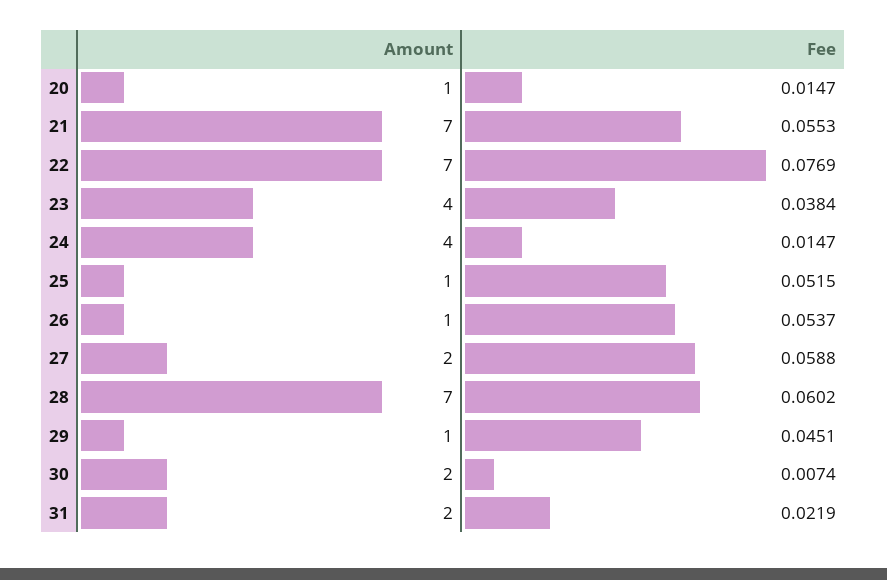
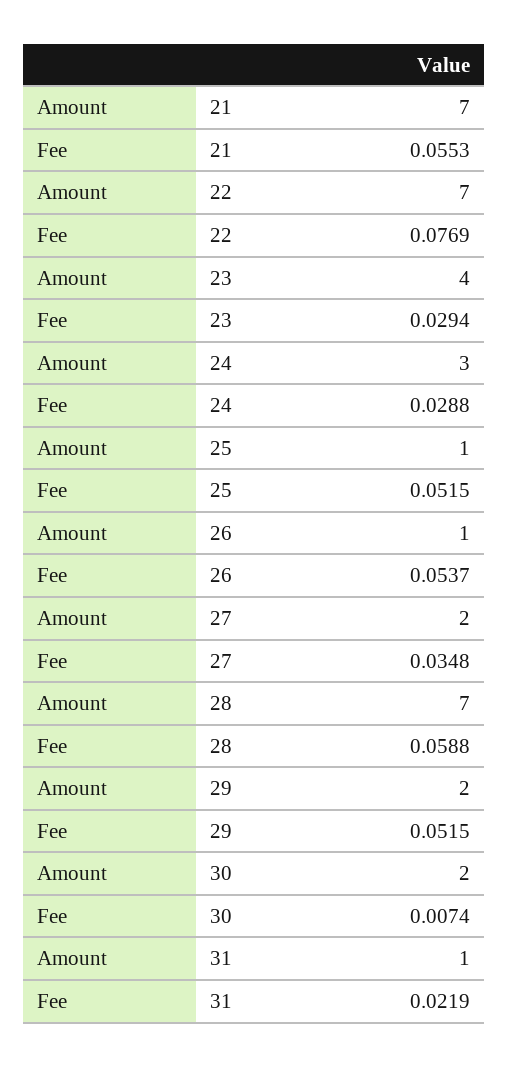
  {
    "Amount": {
-     "20": 1,
      "21": 7,
      "22": 7,
      "23": 4,
-     "24": 4,
+     "24": 3,
      "25": 1,
      "26": 1,
      "27": 2,
      "28": 7,
-     "29": 1,
+     "29": 2,
      "30": 2,
-     "31": 2
+     "31": 1
    },
    "Fee": {
-     "20": 0.0147,
      "21": 0.0553,
      "22": 0.0769,
-     "23": 0.0384,
+     "23": 0.0294,
-     "24": 0.0147,
+     "24": 0.0288,
      "25": 0.0515,
      "26": 0.0537,
-     "27": 0.0588,
+     "27": 0.0348,
-     "28": 0.0602,
+     "28": 0.0588,
-     "29": 0.0451,
+     "29": 0.0515,
      "30": 0.0074,
      "31": 0.0219
    }
  }

